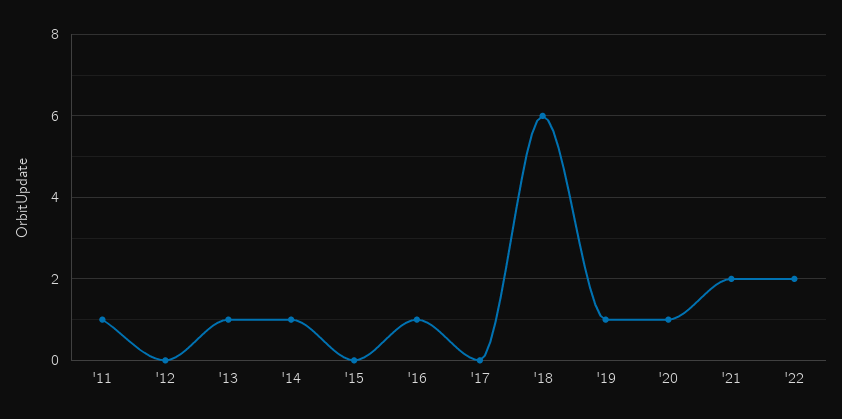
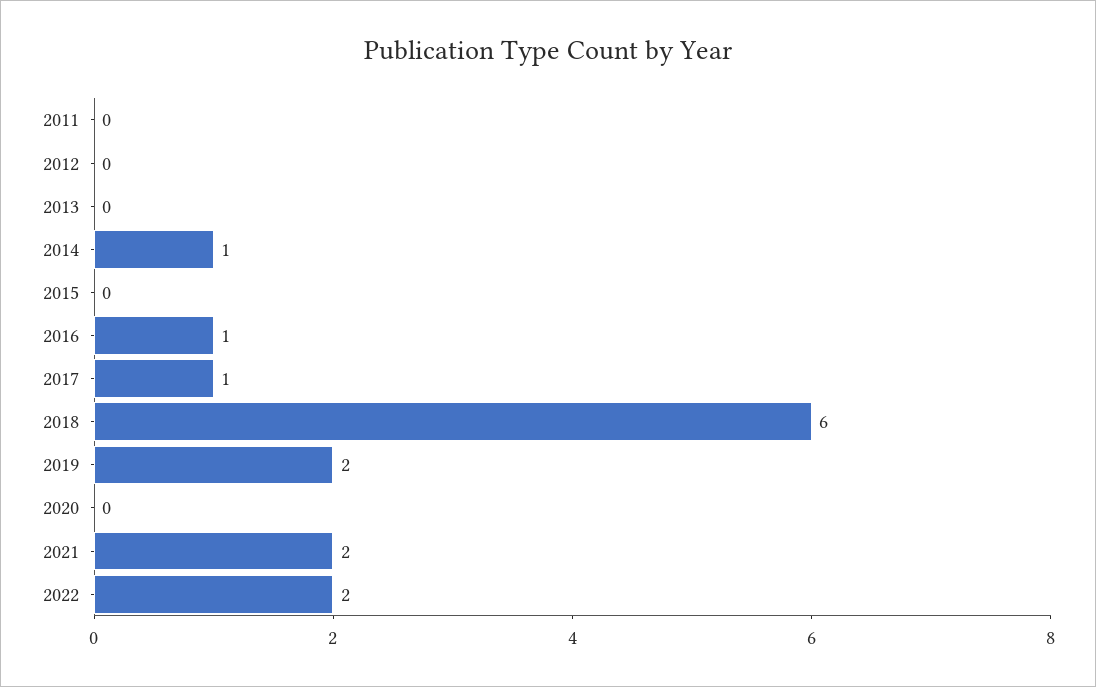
  {
-   "'11": 1,
+   "'11": 0,
    "'12": 0,
-   "'13": 1,
+   "'13": 0,
    "'14": 1,
    "'15": 0,
    "'16": 1,
-   "'17": 0,
+   "'17": 1,
    "'18": 6,
-   "'19": 1,
+   "'19": 2,
-   "'20": 1,
+   "'20": 0,
    "'21": 2,
    "'22": 2
  }

